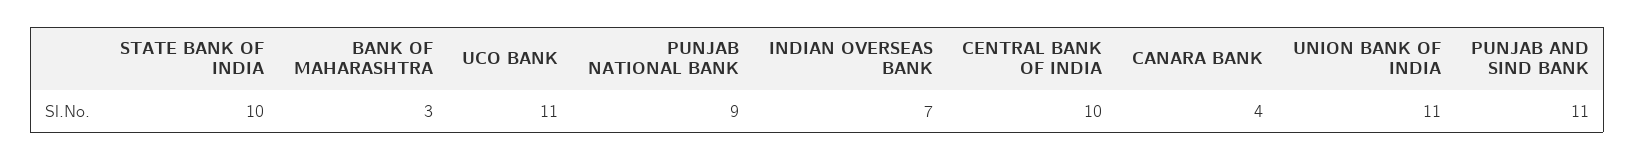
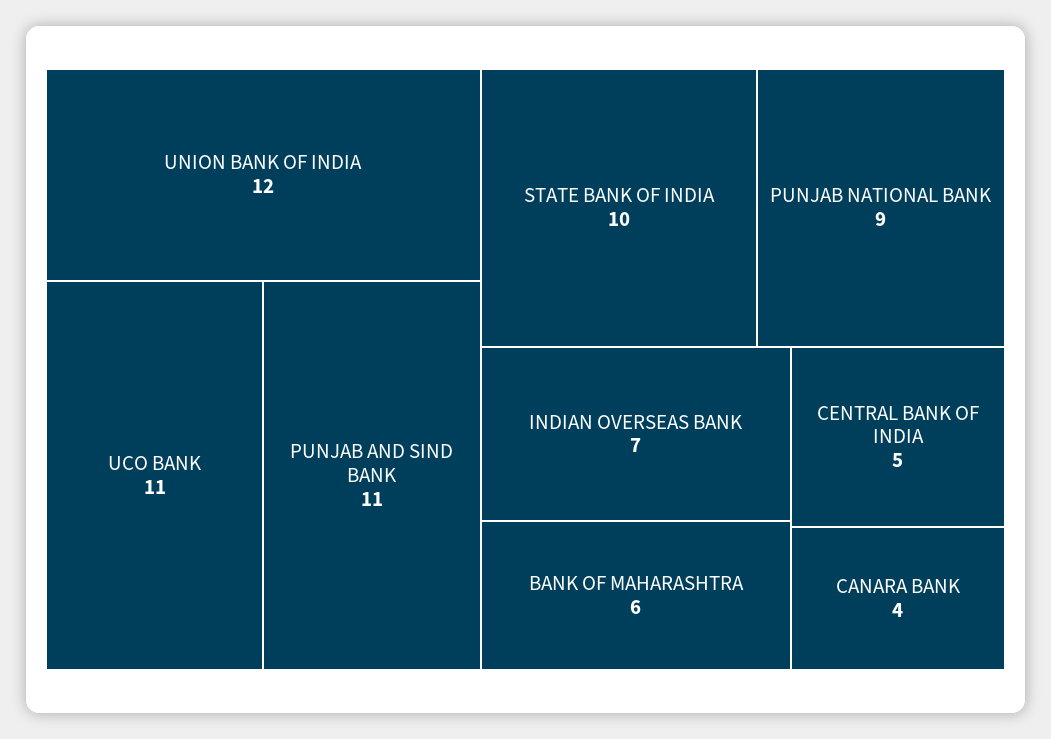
  {
    "STATE BANK OF INDIA": 10,
-   "BANK OF MAHARASHTRA": 3,
+   "BANK OF MAHARASHTRA": 6,
    "UCO BANK": 11,
    "PUNJAB NATIONAL BANK": 9,
    "INDIAN OVERSEAS BANK": 7,
-   "CENTRAL BANK OF INDIA": 10,
+   "CENTRAL BANK OF INDIA": 5,
    "CANARA BANK": 4,
-   "UNION BANK OF INDIA": 11,
+   "UNION BANK OF INDIA": 12,
    "PUNJAB AND SIND BANK": 11
  }

